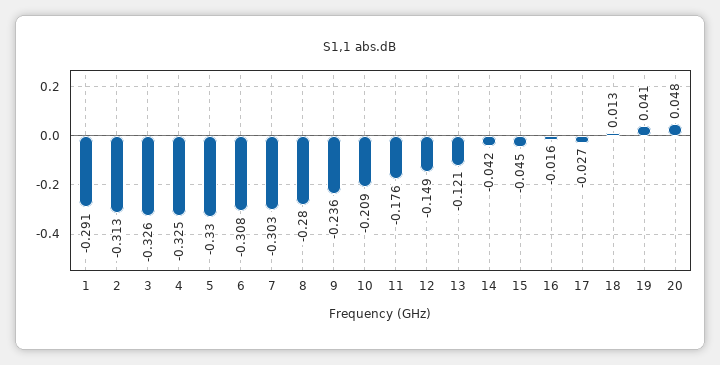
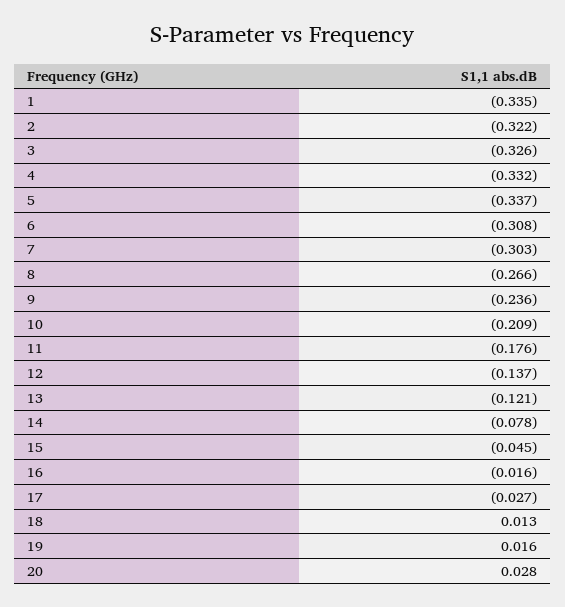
  {
-   "1": -0.291,
+   "1": -0.335,
-   "2": -0.313,
+   "2": -0.322,
    "3": -0.326,
-   "4": -0.325,
+   "4": -0.332,
-   "5": -0.33,
+   "5": -0.337,
    "6": -0.308,
    "7": -0.303,
-   "8": -0.28,
+   "8": -0.266,
    "9": -0.236,
    "10": -0.209,
    "11": -0.176,
-   "12": -0.149,
+   "12": -0.137,
    "13": -0.121,
-   "14": -0.042,
+   "14": -0.078,
    "15": -0.045,
    "16": -0.016,
    "17": -0.027,
    "18": 0.013,
-   "19": 0.041,
+   "19": 0.016,
-   "20": 0.048
+   "20": 0.028
  }

